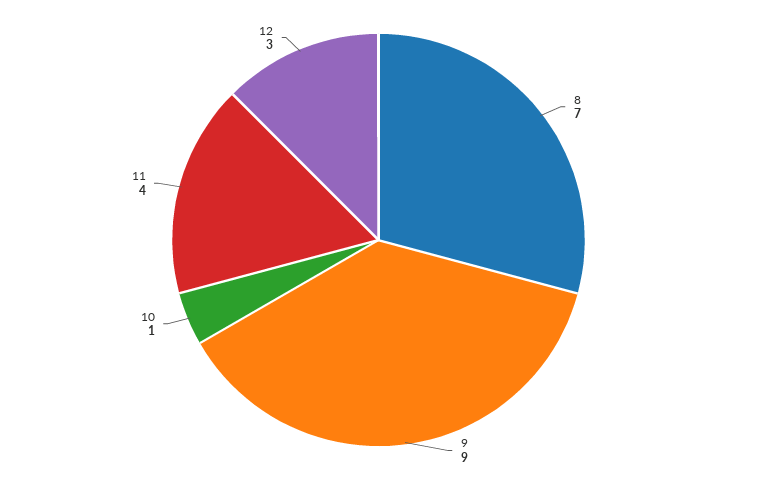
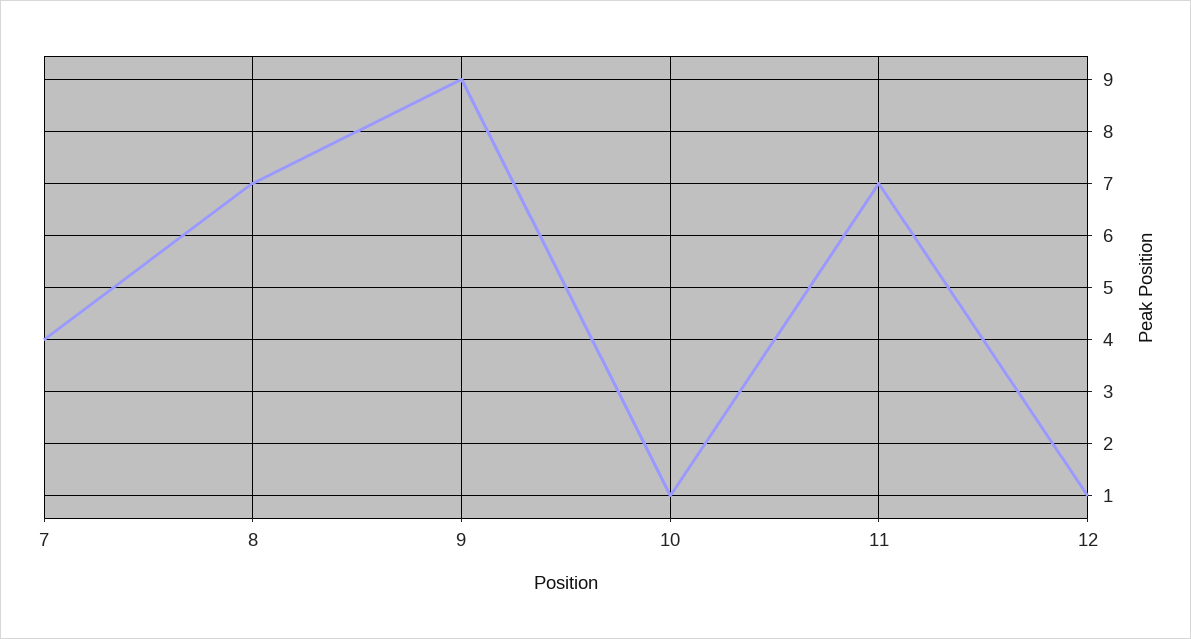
  {
    "8": 7,
    "9": 9,
    "10": 1,
-   "11": 4,
+   "11": 7,
-   "12": 3
+   "12": 1,
+   "7": 4
  }

